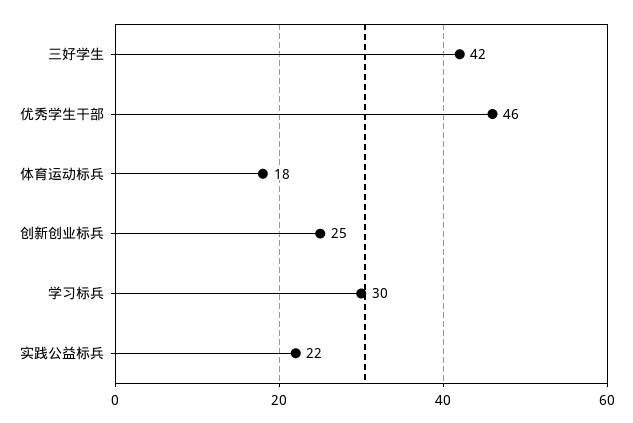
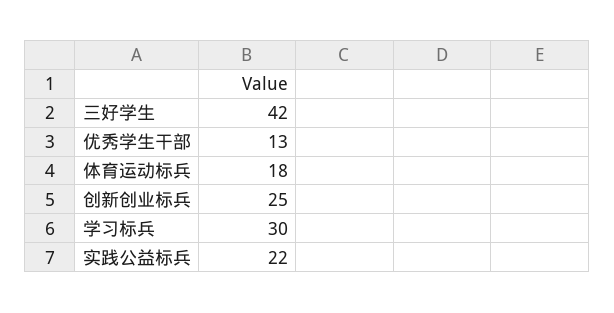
  {
    "三好学生": 42,
-   "优秀学生干部": 46,
+   "优秀学生干部": 13,
    "体育运动标兵": 18,
    "创新创业标兵": 25,
    "学习标兵": 30,
    "实践公益标兵": 22
  }

